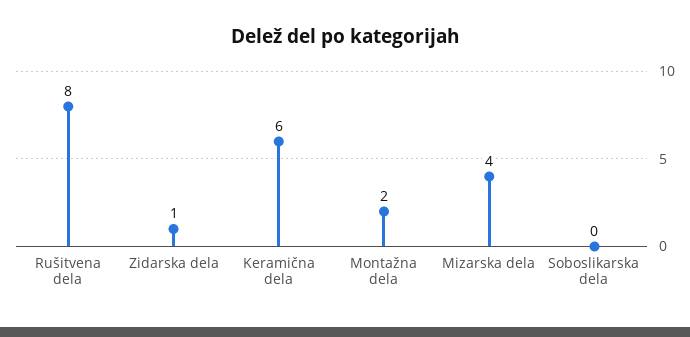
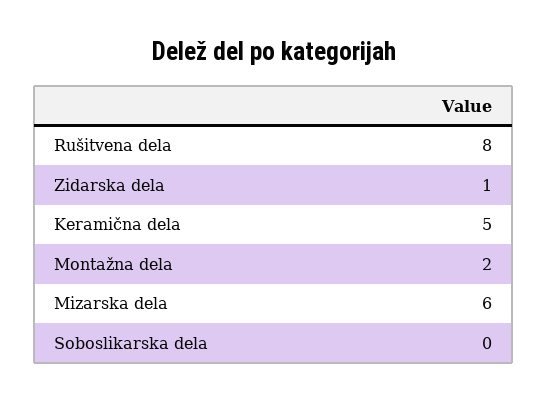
  {
    "Rušitvena dela": 8,
    "Zidarska dela": 1,
-   "Keramična dela": 6,
+   "Keramična dela": 5,
    "Montažna dela": 2,
-   "Mizarska dela": 4,
+   "Mizarska dela": 6,
    "Soboslikarska dela": 0
  }

